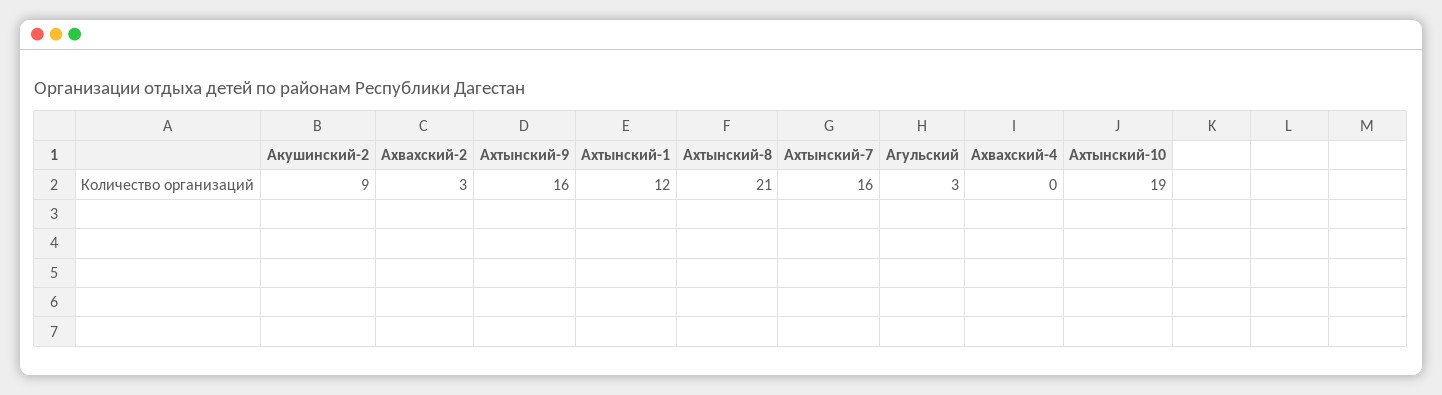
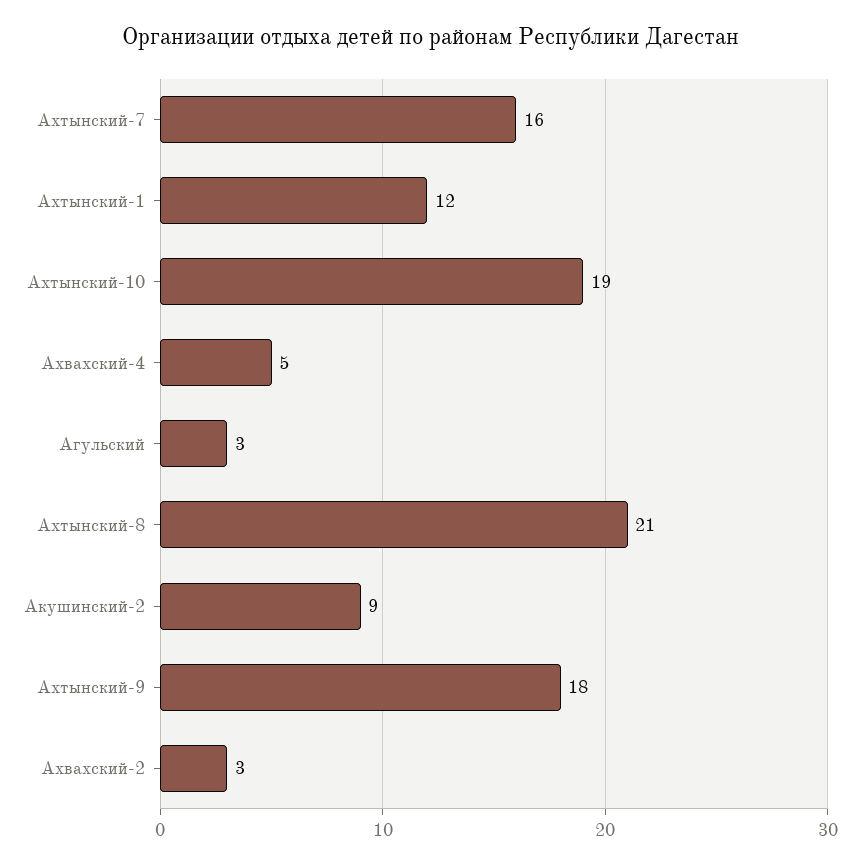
  {
    "Акушинский-2": 9,
    "Ахвахский-2": 3,
-   "Ахтынский-9": 16,
+   "Ахтынский-9": 18,
    "Ахтынский-1": 12,
    "Ахтынский-8": 21,
    "Ахтынский-7": 16,
    "Агульский": 3,
-   "Ахвахский-4": 0,
+   "Ахвахский-4": 5,
    "Ахтынский-10": 19
  }

